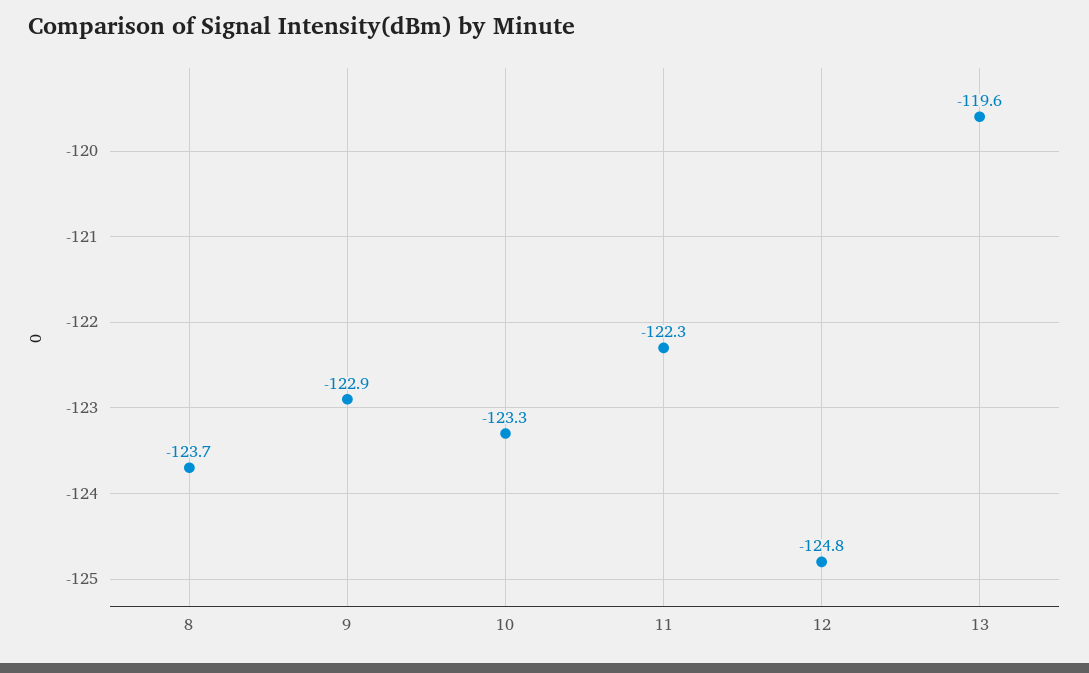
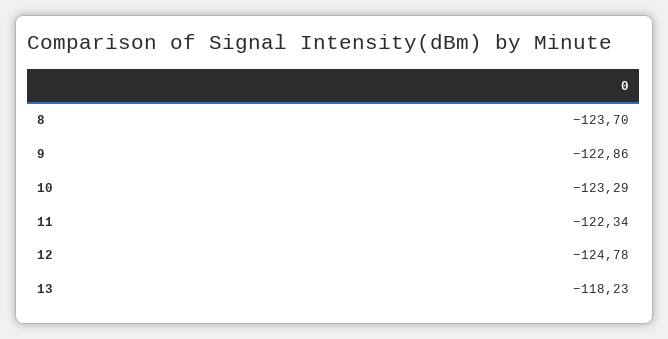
  {
    "8": -123.7,
    "9": -122.86,
    "10": -123.29,
    "11": -122.34,
    "12": -124.78,
-   "13": -119.6
+   "13": -118.23
  }

